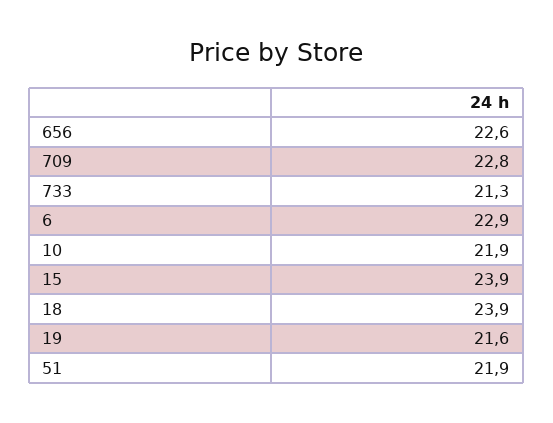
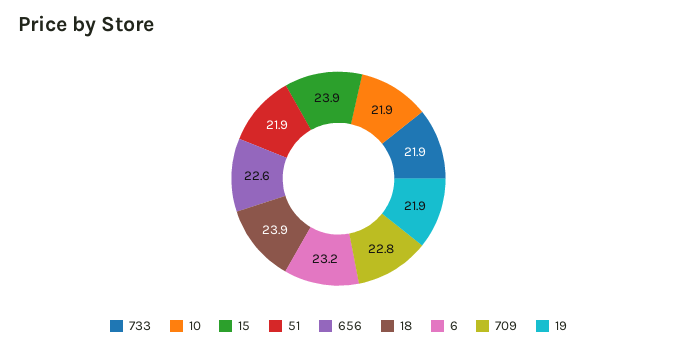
  {
    "656": 22.6,
    "709": 22.8,
-   "733": 21.3,
+   "733": 21.9,
-   "6": 22.9,
+   "6": 23.2,
    "10": 21.9,
    "15": 23.9,
    "18": 23.9,
-   "19": 21.6,
+   "19": 21.9,
    "51": 21.9
  }

